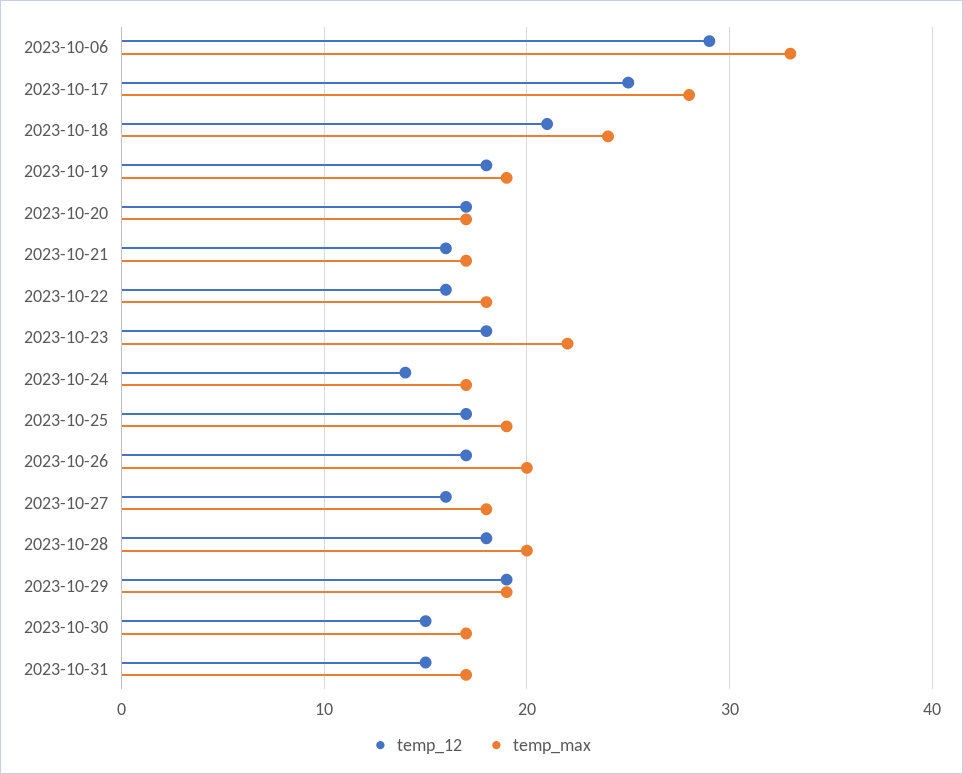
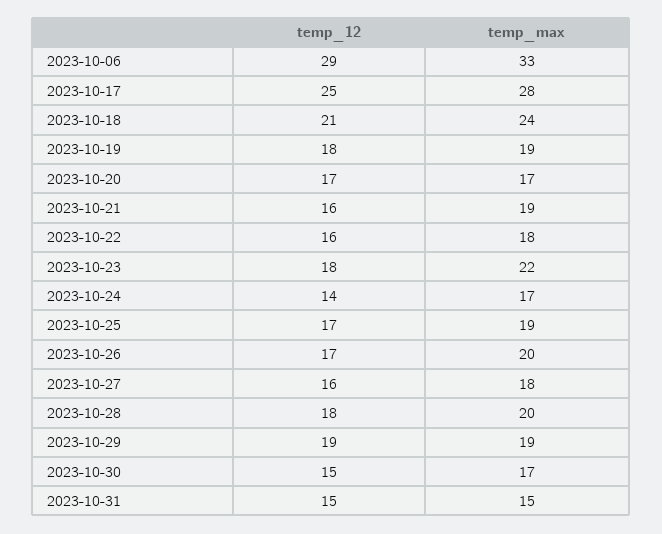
  {
    "temp_12": {
      "2023-10-06": 29,
      "2023-10-17": 25,
      "2023-10-18": 21,
      "2023-10-19": 18,
      "2023-10-20": 17,
      "2023-10-21": 16,
      "2023-10-22": 16,
      "2023-10-23": 18,
      "2023-10-24": 14,
      "2023-10-25": 17,
      "2023-10-26": 17,
      "2023-10-27": 16,
      "2023-10-28": 18,
      "2023-10-29": 19,
      "2023-10-30": 15,
      "2023-10-31": 15
    },
    "temp_max": {
      "2023-10-06": 33,
      "2023-10-17": 28,
      "2023-10-18": 24,
      "2023-10-19": 19,
      "2023-10-20": 17,
-     "2023-10-21": 17,
+     "2023-10-21": 19,
      "2023-10-22": 18,
      "2023-10-23": 22,
      "2023-10-24": 17,
      "2023-10-25": 19,
      "2023-10-26": 20,
      "2023-10-27": 18,
      "2023-10-28": 20,
      "2023-10-29": 19,
      "2023-10-30": 17,
-     "2023-10-31": 17
+     "2023-10-31": 15
    }
  }

